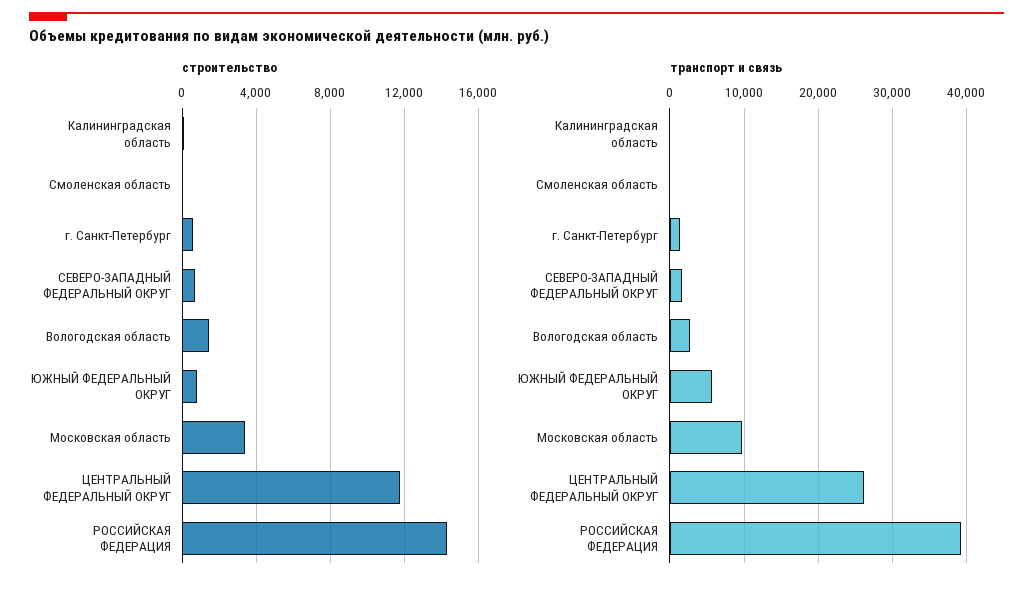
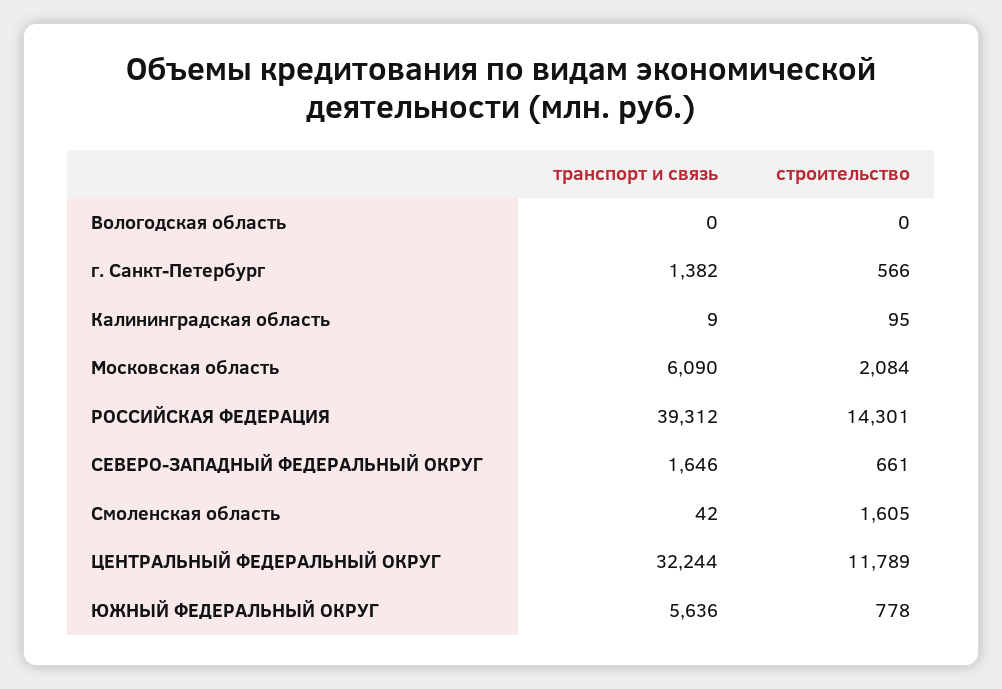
  {
    "строительство": {
      "Калининградская область": 95,
-     "Смоленская область": 0,
+     "Смоленская область": 1605,
      "г. Санкт-Петербург": 566,
      "СЕВЕРО-ЗАПАДНЫЙ ФЕДЕРАЛЬНЫЙ ОКРУГ": 661,
-     "Вологодская область": 1500,
+     "Вологодская область": 0,
      "ЮЖНЫЙ ФЕДЕРАЛЬНЫЙ ОКРУГ": 778,
-     "Московская область": 3500,
+     "Московская область": 2084,
      "ЦЕНТРАЛЬНЫЙ ФЕДЕРАЛЬНЫЙ ОКРУГ": 11789,
      "РОССИЙСКАЯ ФЕДЕРАЦИЯ": 14301
    },
    "транспорт и связь": {
      "Калининградская область": 9,
      "Смоленская область": 42,
      "г. Санкт-Петербург": 1382,
      "СЕВЕРО-ЗАПАДНЫЙ ФЕДЕРАЛЬНЫЙ ОКРУГ": 1646,
-     "Вологодская область": 3000,
+     "Вологодская область": 0,
      "ЮЖНЫЙ ФЕДЕРАЛЬНЫЙ ОКРУГ": 5636,
-     "Московская область": 10000,
+     "Московская область": 6090,
-     "ЦЕНТРАЛЬНЫЙ ФЕДЕРАЛЬНЫЙ ОКРУГ": 26000,
+     "ЦЕНТРАЛЬНЫЙ ФЕДЕРАЛЬНЫЙ ОКРУГ": 32244,
      "РОССИЙСКАЯ ФЕДЕРАЦИЯ": 39312
    }
  }

